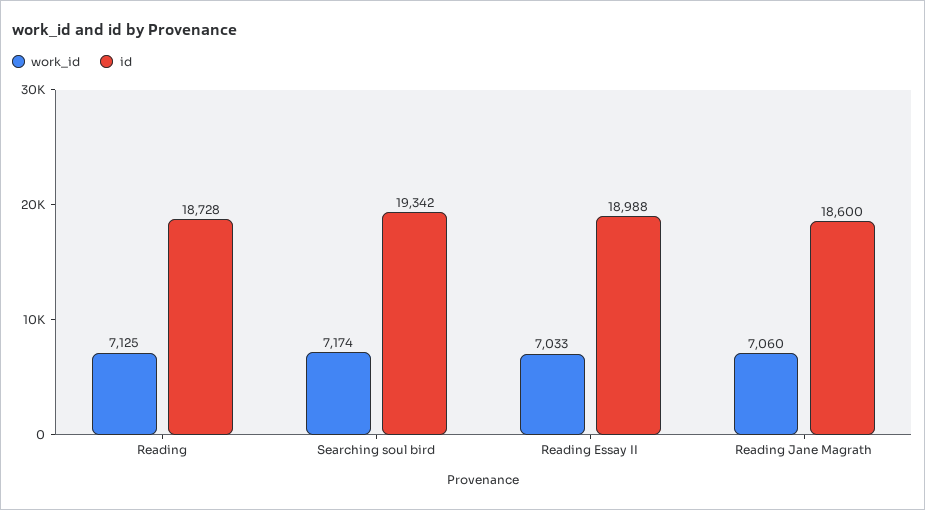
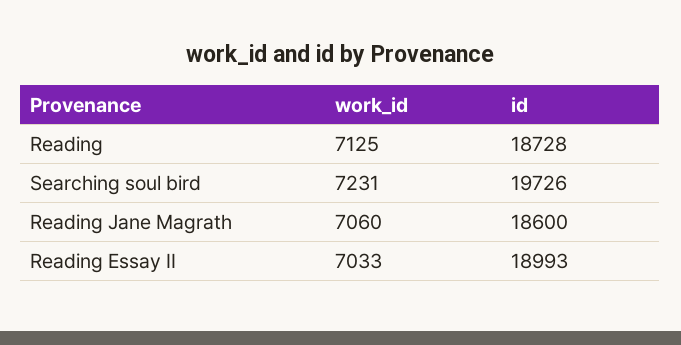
  {
    "work_id": {
      "Reading": 7125,
-     "Searching soul bird": 7174,
+     "Searching soul bird": 7231,
      "Reading Essay II": 7033,
      "Reading Jane Magrath": 7060
    },
    "id": {
      "Reading": 18728,
-     "Searching soul bird": 19342,
+     "Searching soul bird": 19726,
-     "Reading Essay II": 18988,
+     "Reading Essay II": 18993,
      "Reading Jane Magrath": 18600
    }
  }

